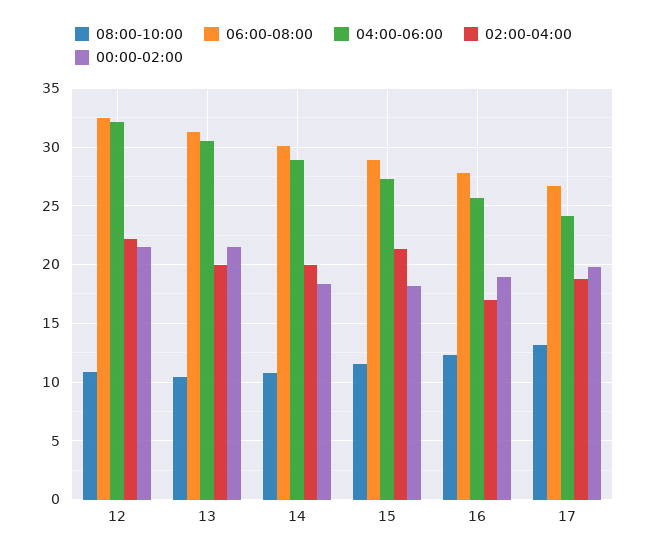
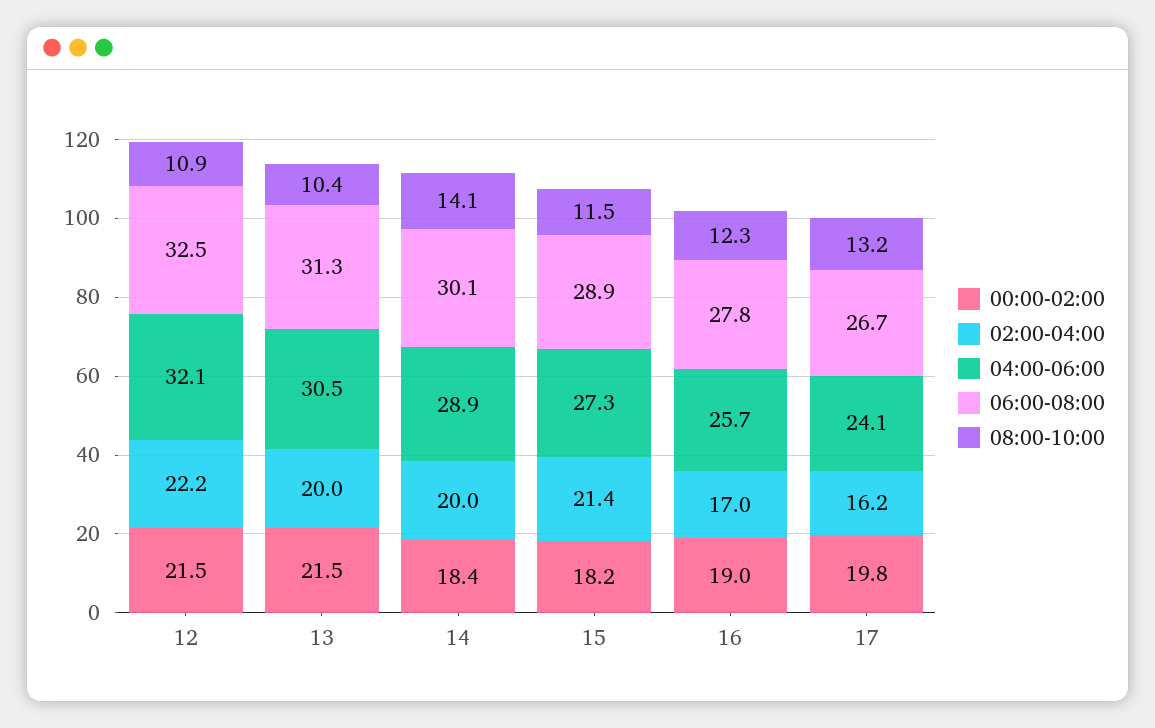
  {
    "08:00-10:00": {
      "12": 10.9,
      "13": 10.4,
-     "14": 11,
+     "14": 14.1,
      "15": 11.5,
      "16": 12.3,
      "17": 13.2
    },
    "06:00-08:00": {
      "12": 32.5,
      "13": 31.3,
      "14": 30.1,
      "15": 28.9,
      "16": 27.8,
      "17": 26.7
    },
    "04:00-06:00": {
      "12": 32.1,
      "13": 30.5,
      "14": 28.9,
      "15": 27.3,
      "16": 25.7,
      "17": 24.1
    },
    "02:00-04:00": {
      "12": 22.2,
      "13": 20,
      "14": 20,
      "15": 21.4,
      "16": 17,
-     "17": 19
+     "17": 16.2
    },
    "00:00-02:00": {
      "12": 21.5,
      "13": 21.5,
      "14": 18.4,
      "15": 18.2,
      "16": 19,
      "17": 19.8
    }
  }

